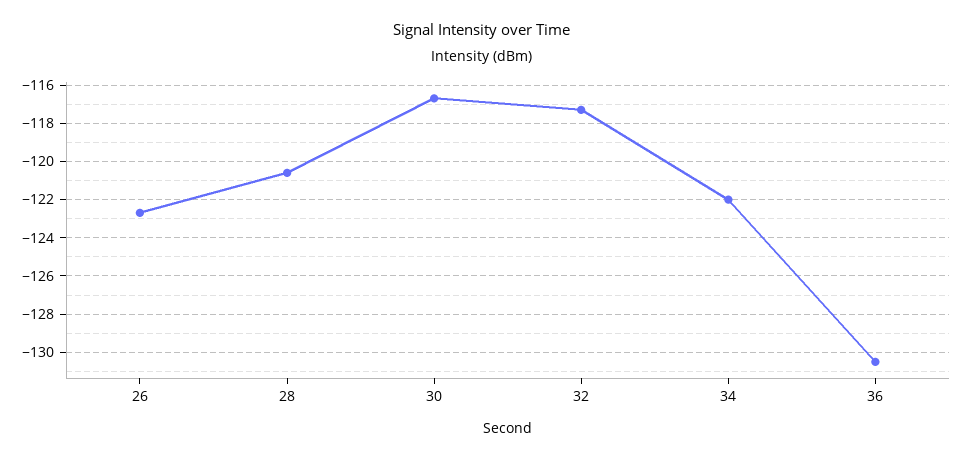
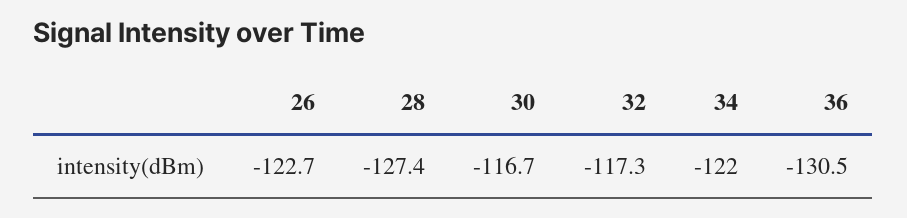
  {
    "26": -122.7,
-   "28": -120.5,
+   "28": -127.4,
    "30": -116.7,
    "32": -117.3,
    "34": -122,
    "36": -130.5
  }

